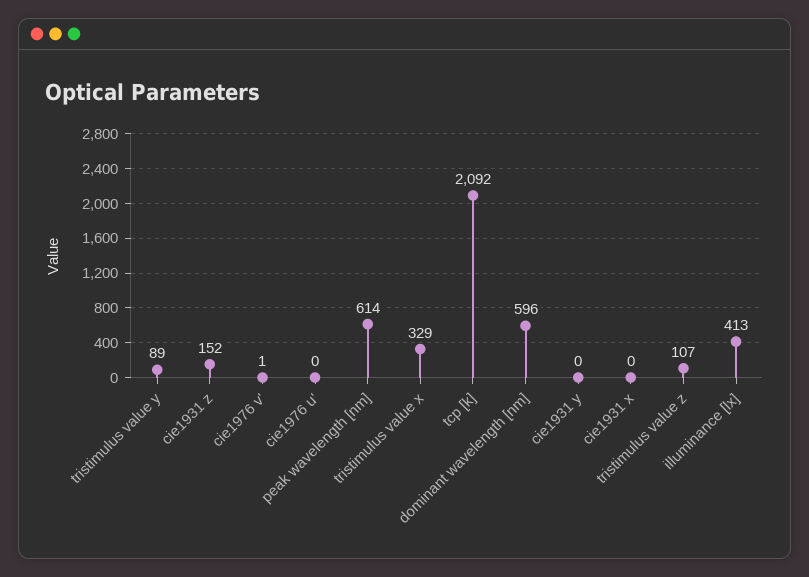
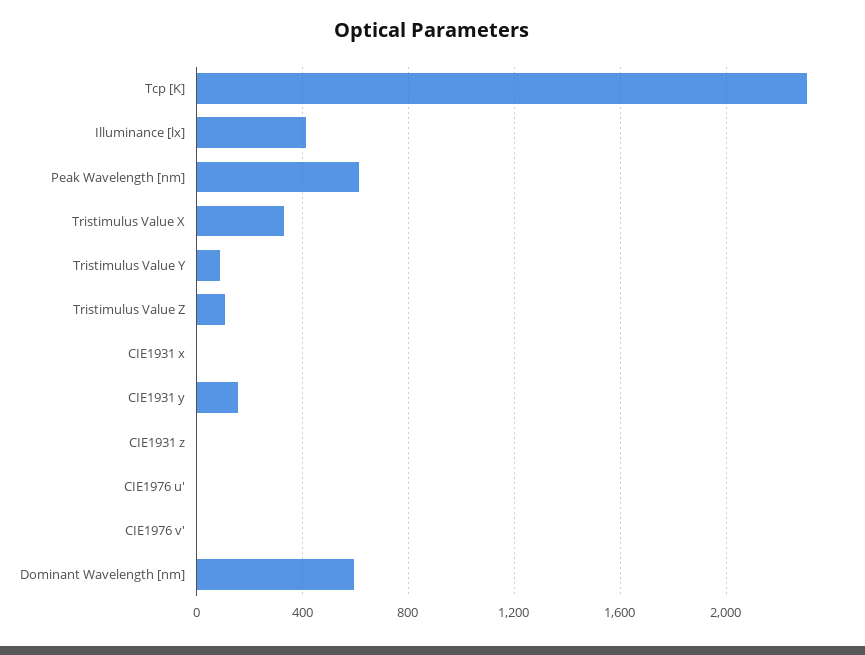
  {
    "tristimulus value y": 89,
-   "cie1931 z": 152,
+   "cie1931 z": 0,
    "cie1976 v'": 1,
    "cie1976 u'": 0,
    "peak wavelength [nm]": 614,
    "tristimulus value x": 329,
-   "tcp [k]": 2092,
+   "tcp [k]": 2300,
    "dominant wavelength [nm]": 596,
-   "cie1931 y": 0,
+   "cie1931 y": 150,
    "cie1931 x": 0,
    "tristimulus value z": 107,
    "illuminance [lx]": 413
  }

